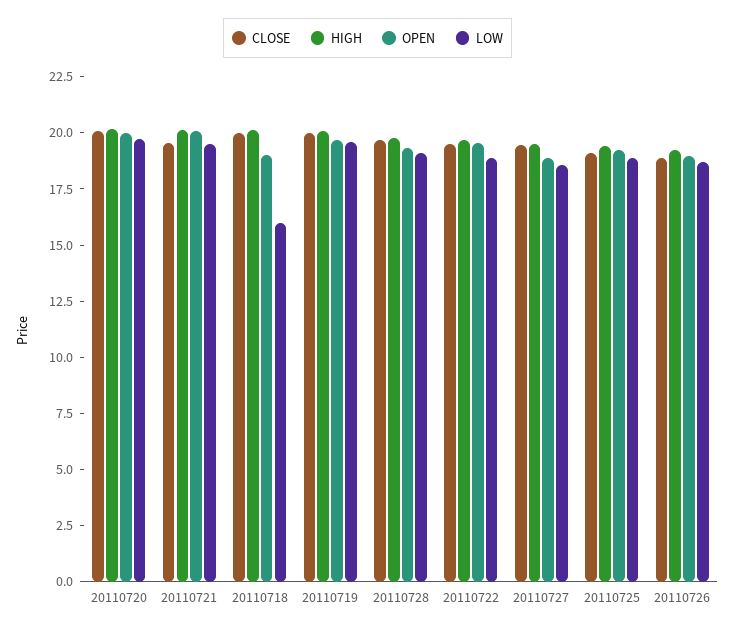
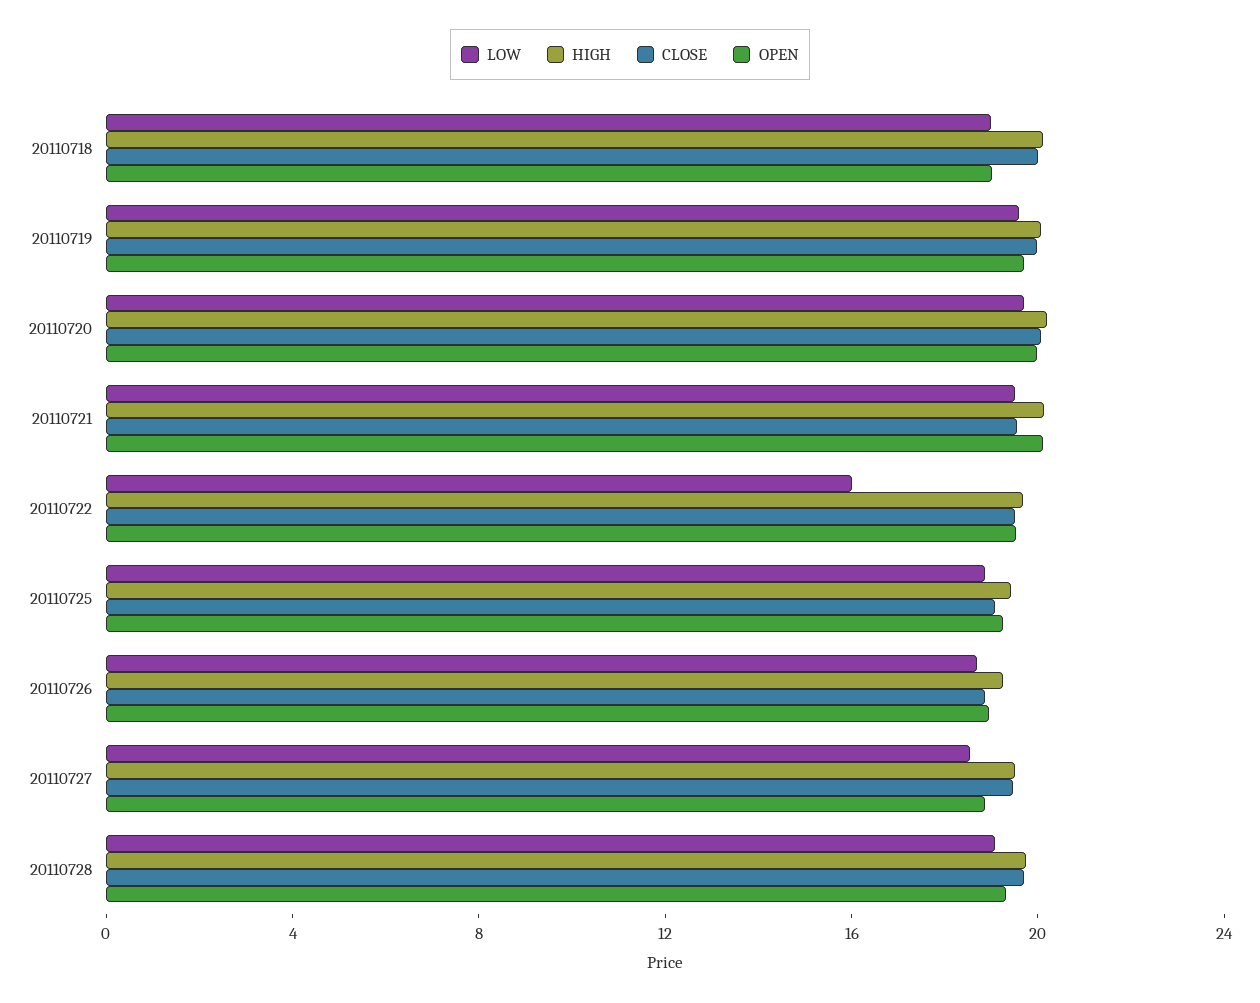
  {
    "CLOSE": {
      "20110720": 20,
      "20110721": 19.5,
      "20110718": 20,
      "20110719": 20,
      "20110728": 19.5,
      "20110722": 19.5,
      "20110727": 19.5,
      "20110725": 19,
      "20110726": 19
    },
    "HIGH": {
      "20110720": 20,
      "20110721": 20,
      "20110718": 20,
      "20110719": 20,
      "20110728": 20,
      "20110722": 19.5,
      "20110727": 19.5,
      "20110725": 19.5,
      "20110726": 19.5
    },
    "OPEN": {
      "20110720": 20,
      "20110721": 20,
      "20110718": 19,
      "20110719": 19.5,
      "20110728": 19.5,
      "20110722": 19.5,
      "20110727": 19,
      "20110725": 19.5,
      "20110726": 19
    },
    "LOW": {
      "20110720": 19.5,
      "20110721": 19.5,
-     "20110718": 16,
+     "20110718": 19,
      "20110719": 19.5,
      "20110728": 19,
-     "20110722": 19,
+     "20110722": 16,
      "20110727": 18.5,
      "20110725": 19,
      "20110726": 18.5
    }
  }

